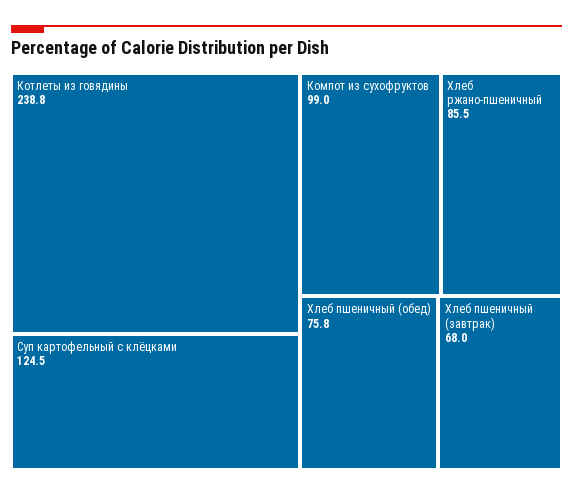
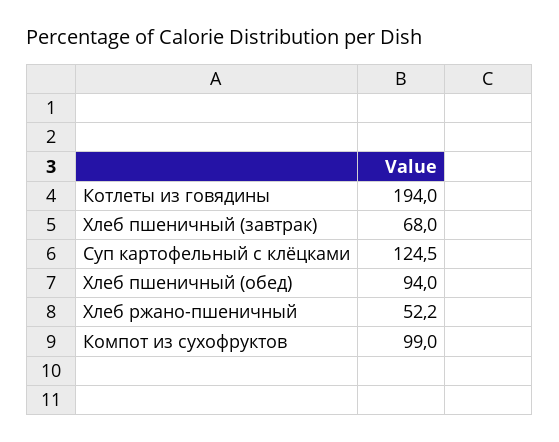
  {
-   "Котлеты из говядины": 238.8,
+   "Котлеты из говядины": 194,
    "Суп картофельный с клёцками": 124.5,
    "Компот из сухофруктов": 99,
-   "Хлеб ржано-пшеничный": 85.5,
+   "Хлеб ржано-пшеничный": 52.2,
-   "Хлеб пшеничный (обед)": 75.8,
+   "Хлеб пшеничный (обед)": 94,
    "Хлеб пшеничный (завтрак)": 68
  }

